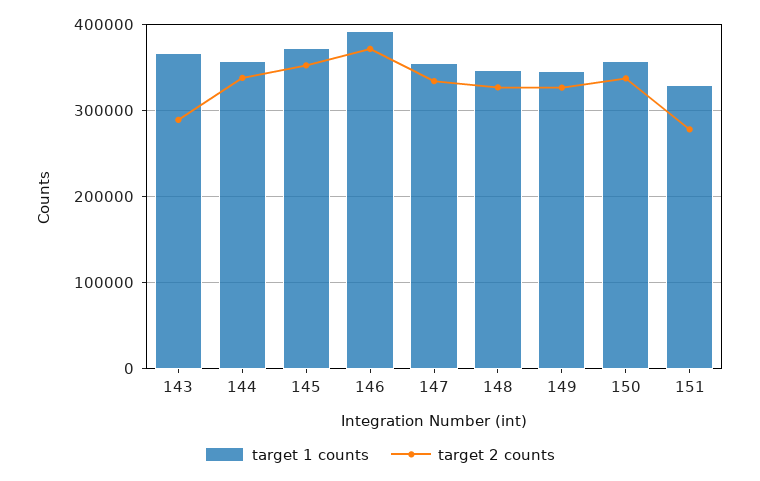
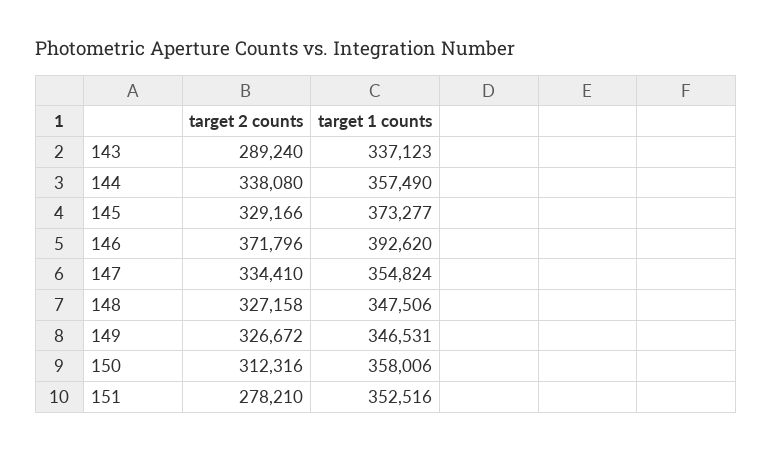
  {
    "target 1 counts": {
-     "143": 370000,
+     "143": 337123,
      "144": 357490,
      "145": 373277,
      "146": 392620,
      "147": 354824,
      "148": 347506,
      "149": 346531,
      "150": 358006,
-     "151": 330000
+     "151": 352516
    },
    "target 2 counts": {
      "143": 289240,
      "144": 338080,
-     "145": 350000,
+     "145": 329166,
      "146": 371796,
      "147": 334410,
      "148": 327158,
      "149": 326672,
-     "150": 340000,
+     "150": 312316,
      "151": 278210
    }
  }

